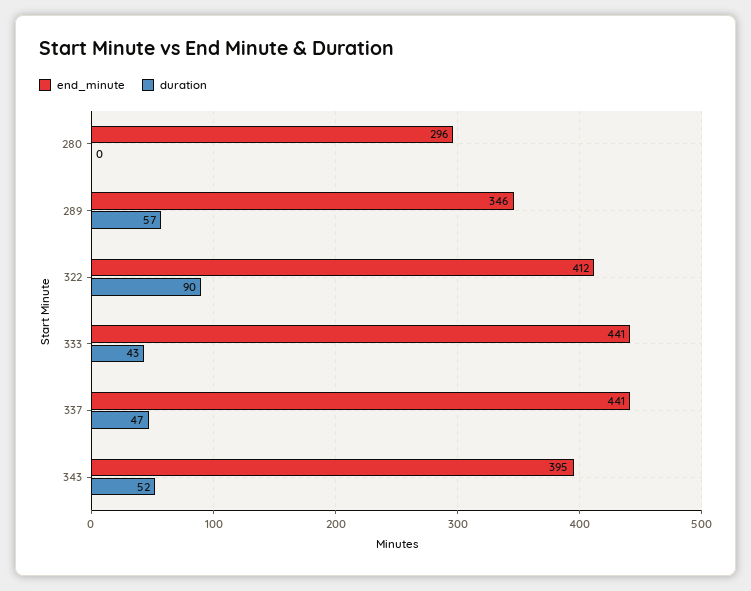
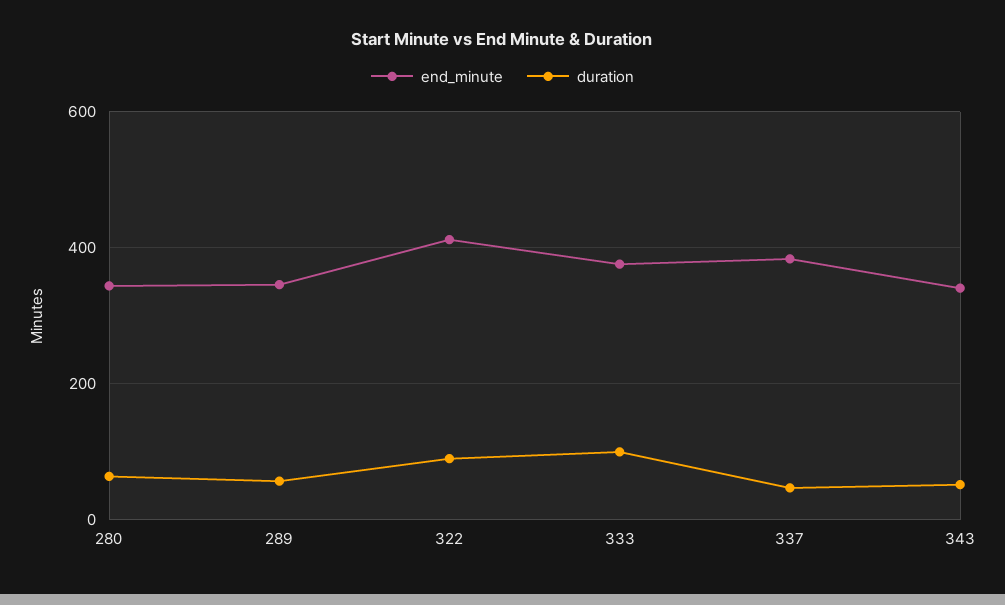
  {
    "end_minute": {
-     "280": 296,
+     "280": 340,
      "289": 346,
      "322": 412,
-     "333": 441,
+     "333": 380,
-     "337": 441,
+     "337": 380,
-     "343": 395
+     "343": 340
    },
    "duration": {
-     "280": 0,
+     "280": 60,
      "289": 57,
      "322": 90,
-     "333": 43,
+     "333": 100,
      "337": 47,
      "343": 52
    }
  }

